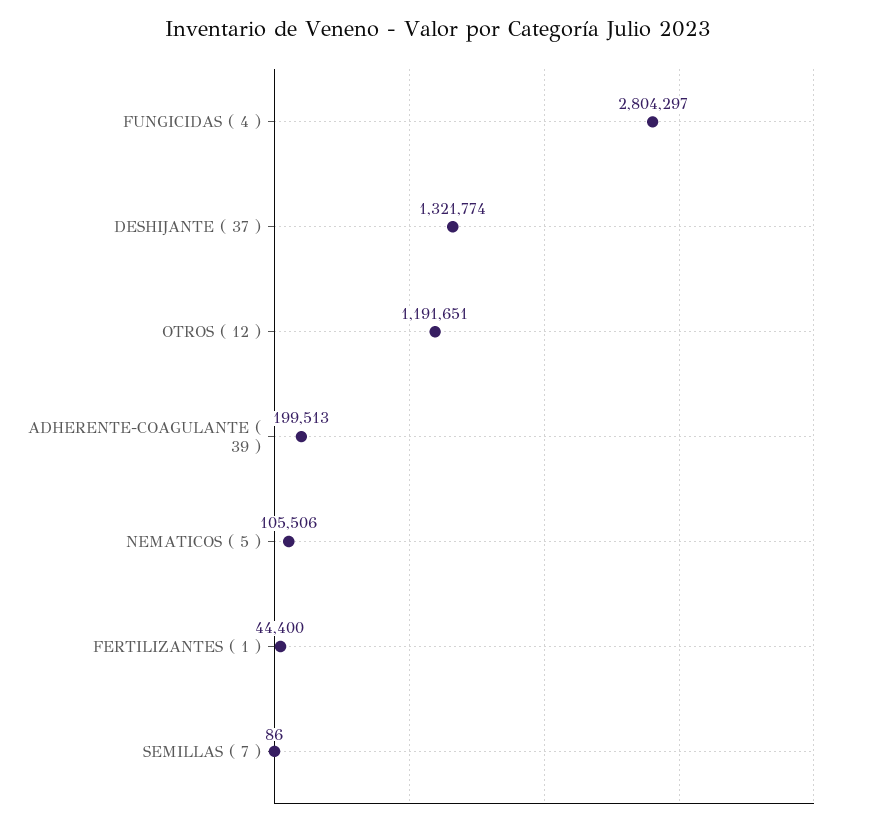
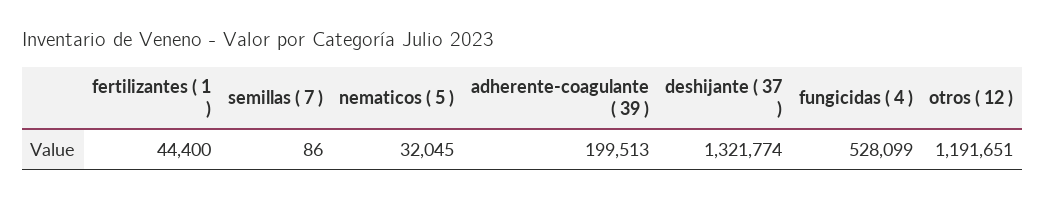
  {
-   "FUNGICIDAS ( 4 )": 2804297,
+   "FUNGICIDAS ( 4 )": 528099,
    "DESHIJANTE ( 37 )": 1321774,
    "OTROS ( 12 )": 1191651,
    "ADHERENTE-COAGULANTE ( 39 )": 199513,
-   "NEMATICOS ( 5 )": 105506,
+   "NEMATICOS ( 5 )": 32045,
    "FERTILIZANTES ( 1 )": 44400,
    "SEMILLAS ( 7 )": 86
  }

